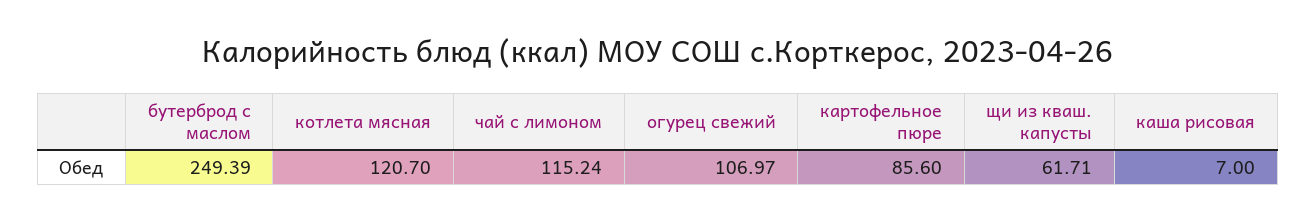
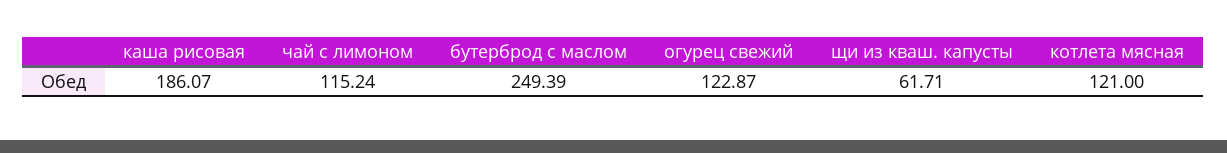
  {
    "бутерброд с маслом": 249.39,
-   "котлета мясная": 120.7,
+   "котлета мясная": 121,
    "чай с лимоном": 115.24,
-   "огурец свежий": 106.97,
+   "огурец свежий": 122.87,
-   "картофельное пюре": 85.6,
    "щи из кваш. капусты": 61.71,
-   "каша рисовая": 7
+   "каша рисовая": 186.07
  }

